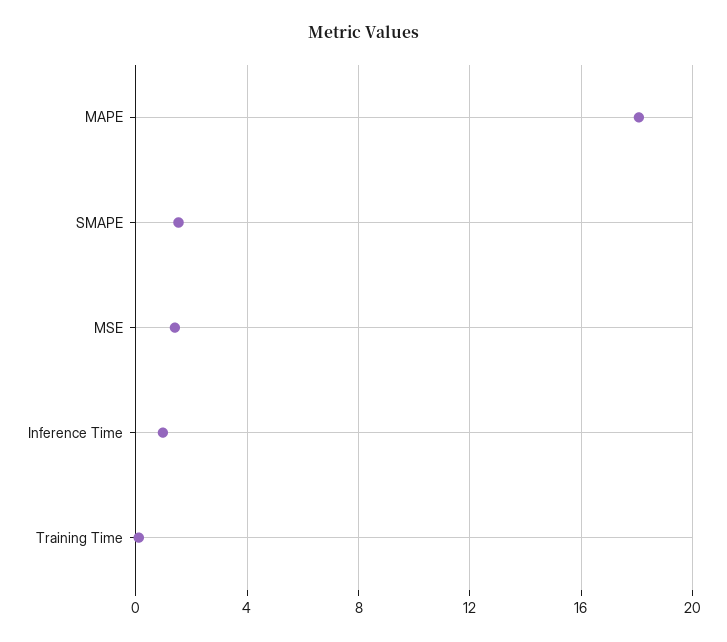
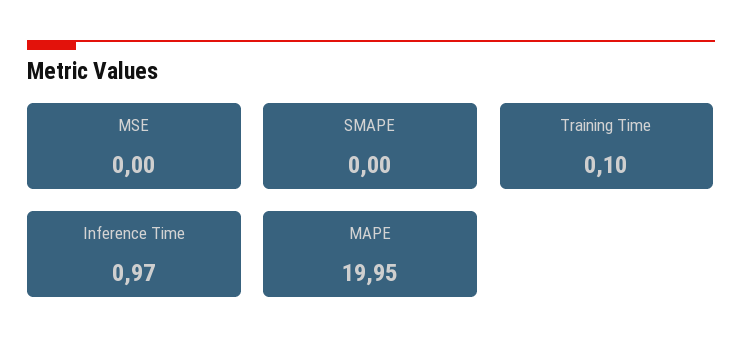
  {
-   "MAPE": 18,
+   "MAPE": 19.95,
-   "SMAPE": 1.5,
+   "SMAPE": 0,
-   "MSE": 1.5,
+   "MSE": 0,
    "Inference Time": 0.97,
    "Training Time": 0.1
  }

